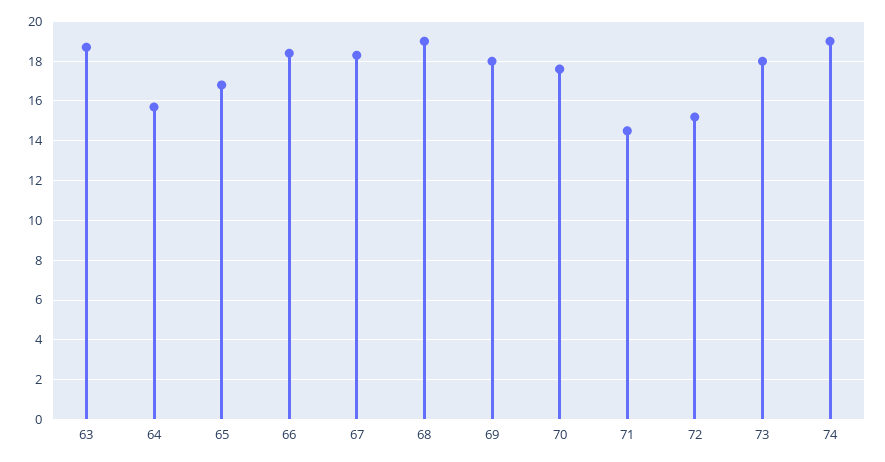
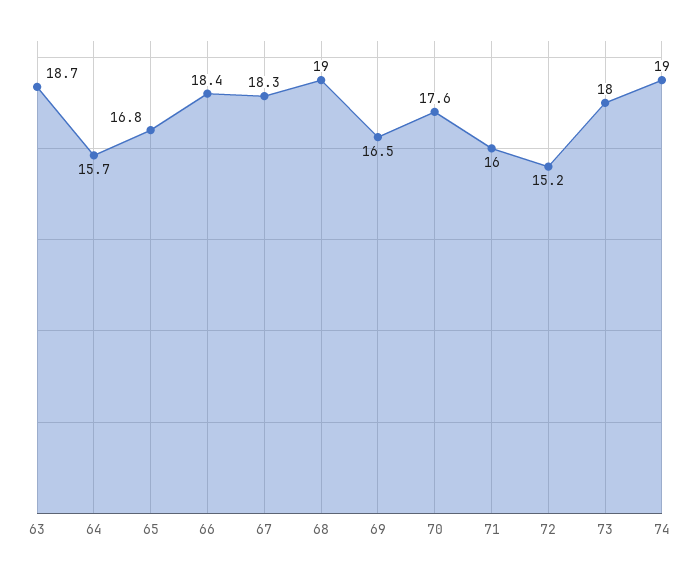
  {
    "63": 18.7,
    "64": 15.7,
    "65": 16.8,
    "66": 18.4,
    "67": 18.3,
    "68": 19,
-   "69": 18,
+   "69": 16.5,
    "70": 17.6,
-   "71": 14.5,
+   "71": 16,
    "72": 15.2,
    "73": 18,
    "74": 19
  }

